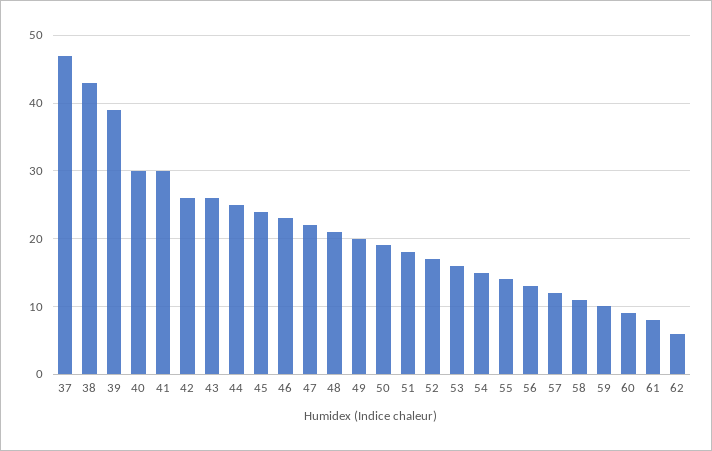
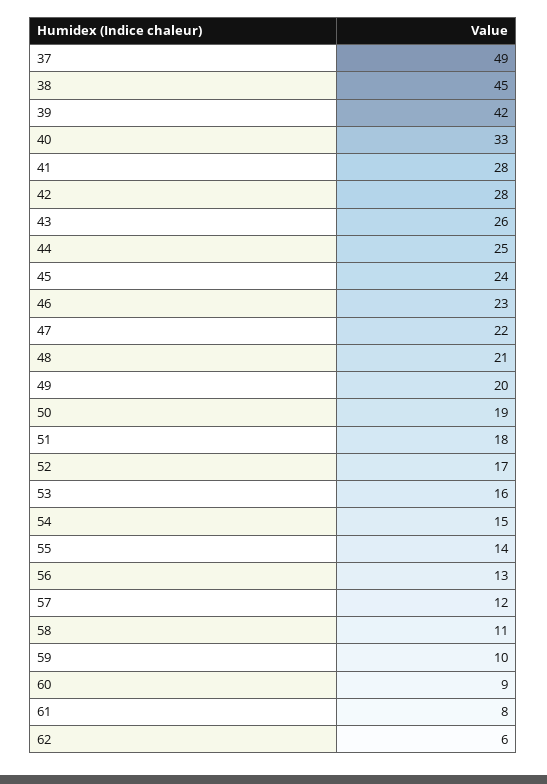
  {
-   "37": 47,
+   "37": 49,
-   "38": 43,
+   "38": 45,
-   "39": 39,
+   "39": 42,
-   "40": 30,
+   "40": 33,
-   "41": 30,
+   "41": 28,
-   "42": 26,
+   "42": 28,
    "43": 26,
    "44": 25,
    "45": 24,
    "46": 23,
    "47": 22,
    "48": 21,
    "49": 20,
    "50": 19,
    "51": 18,
    "52": 17,
    "53": 16,
    "54": 15,
    "55": 14,
    "56": 13,
    "57": 12,
    "58": 11,
    "59": 10,
    "60": 9,
    "61": 8,
    "62": 6
  }

